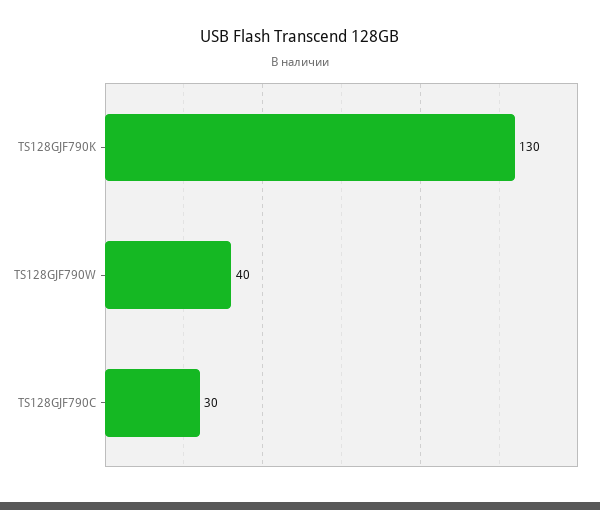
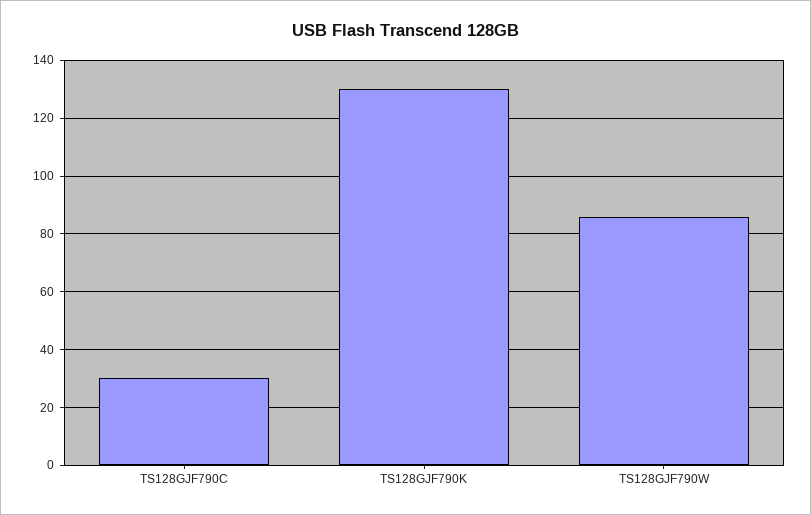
  {
    "TS128GJF790K": 130,
-   "TS128GJF790W": 40,
+   "TS128GJF790W": 85,
    "TS128GJF790C": 30
  }

